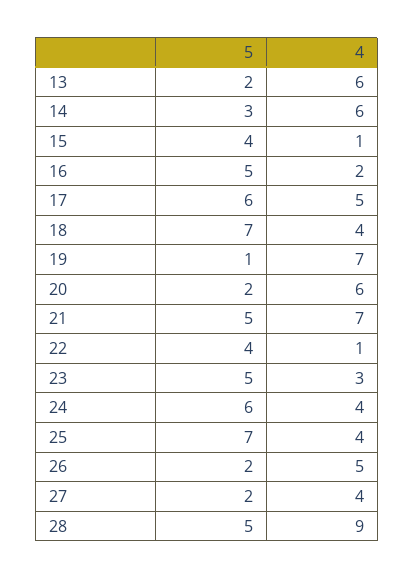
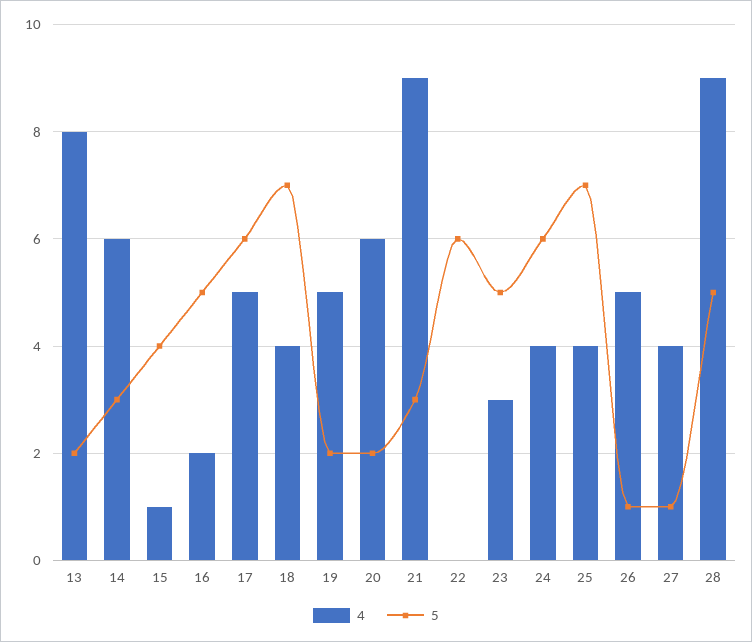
  {
    "5": {
      "13": 2,
      "14": 3,
      "15": 4,
      "16": 5,
      "17": 6,
      "18": 7,
-     "19": 1,
+     "19": 2,
      "20": 2,
-     "21": 5,
+     "21": 3,
-     "22": 4,
+     "22": 6,
      "23": 5,
      "24": 6,
      "25": 7,
-     "26": 2,
+     "26": 1,
-     "27": 2,
+     "27": 1,
      "28": 5
    },
    "4": {
-     "13": 6,
+     "13": 8,
      "14": 6,
      "15": 1,
      "16": 2,
      "17": 5,
      "18": 4,
-     "19": 7,
+     "19": 5,
      "20": 6,
-     "21": 7,
+     "21": 9,
-     "22": 1,
+     "22": 0,
      "23": 3,
      "24": 4,
      "25": 4,
      "26": 5,
      "27": 4,
      "28": 9
    }
  }

